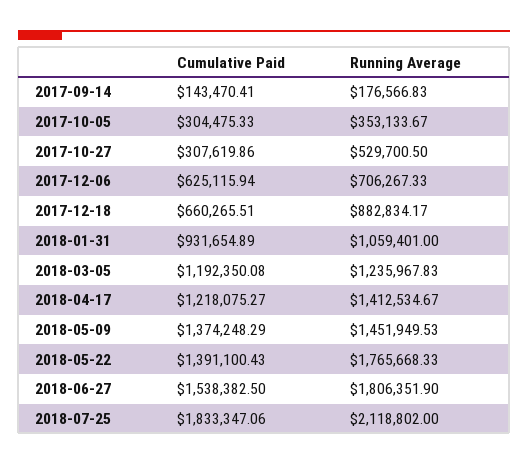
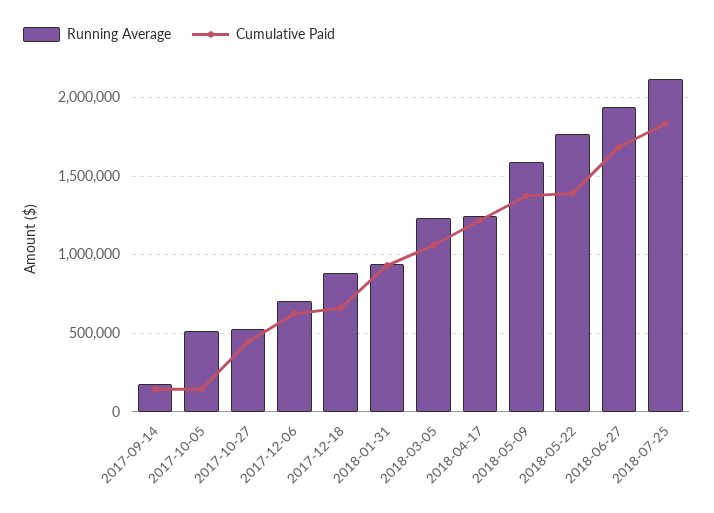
  {
    "Cumulative Paid": {
      "2017-09-14": 143470.41,
-     "2017-10-05": 304475.33,
+     "2017-10-05": 150000,
-     "2017-10-27": 307619.86,
+     "2017-10-27": 450000,
      "2017-12-06": 625115.94,
      "2017-12-18": 660265.51,
      "2018-01-31": 931654.89,
-     "2018-03-05": 1192350.08,
+     "2018-03-05": 1050000,
      "2018-04-17": 1218075.27,
      "2018-05-09": 1374248.29,
      "2018-05-22": 1391100.43,
-     "2018-06-27": 1538382.5,
+     "2018-06-27": 1700000,
      "2018-07-25": 1833347.06
    },
    "Running Average": {
      "2017-09-14": 176566.83,
-     "2017-10-05": 353133.67,
+     "2017-10-05": 500000,
      "2017-10-27": 529700.5,
      "2017-12-06": 706267.33,
      "2017-12-18": 882834.17,
-     "2018-01-31": 1059401,
+     "2018-01-31": 950000,
      "2018-03-05": 1235967.83,
-     "2018-04-17": 1412534.67,
+     "2018-04-17": 1250000,
-     "2018-05-09": 1451949.53,
+     "2018-05-09": 1600000,
      "2018-05-22": 1765668.33,
-     "2018-06-27": 1806351.9,
+     "2018-06-27": 1950000,
      "2018-07-25": 2118802
    }
  }

